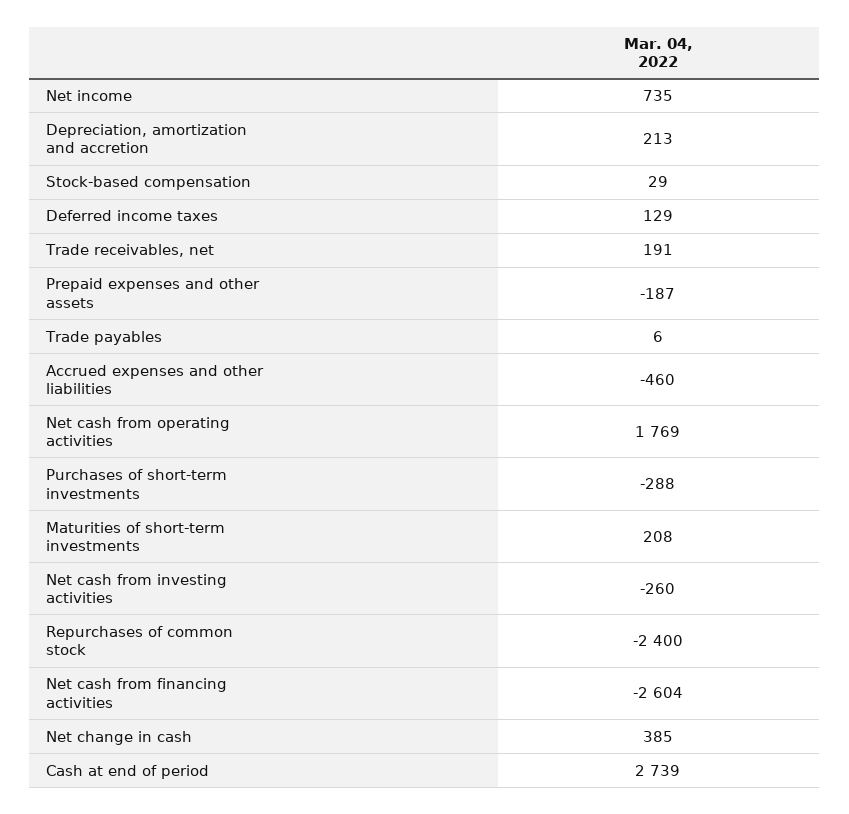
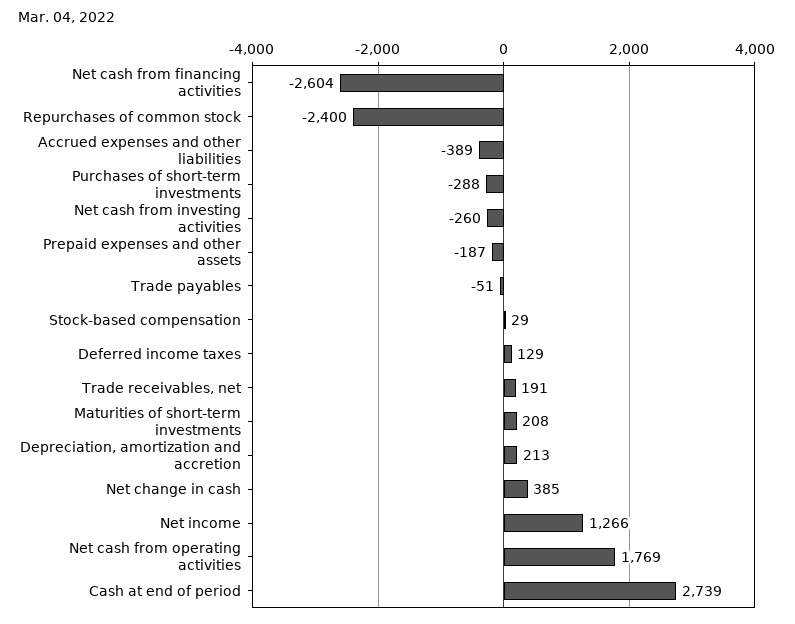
  {
-   "Net income": 735,
+   "Net income": 1266,
    "Depreciation, amortization and accretion": 213,
    "Stock-based compensation": 29,
    "Deferred income taxes": 129,
    "Trade receivables, net": 191,
    "Prepaid expenses and other assets": -187,
-   "Trade payables": 6,
+   "Trade payables": -51,
-   "Accrued expenses and other liabilities": -460,
+   "Accrued expenses and other liabilities": -389,
    "Net cash from operating activities": 1769,
    "Purchases of short-term investments": -288,
    "Maturities of short-term investments": 208,
    "Net cash from investing activities": -260,
    "Repurchases of common stock": -2400,
    "Net cash from financing activities": -2604,
    "Net change in cash": 385,
    "Cash at end of period": 2739
  }

